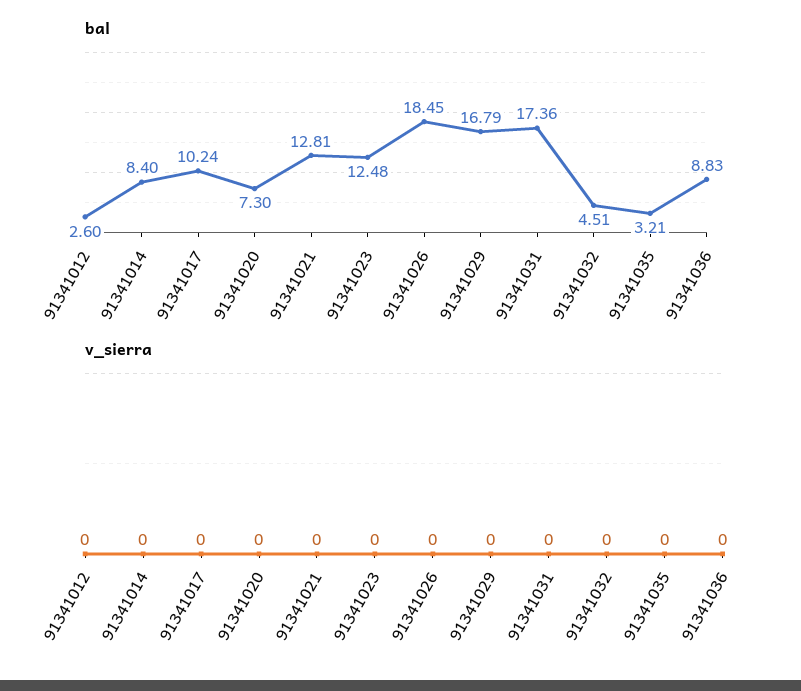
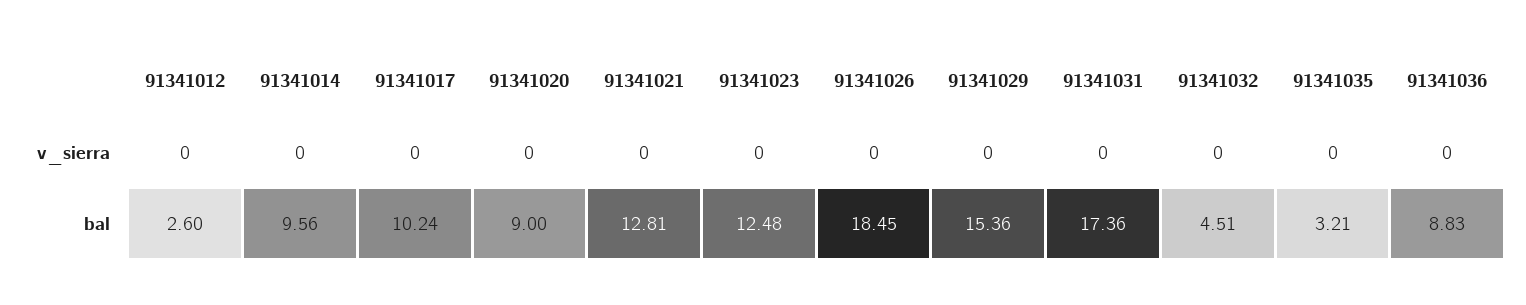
  {
    "bal": {
      "91341012": 2.6,
-     "91341014": 8.4,
+     "91341014": 9.56,
      "91341017": 10.24,
-     "91341020": 7.3,
+     "91341020": 9,
      "91341021": 12.81,
      "91341023": 12.48,
      "91341026": 18.45,
-     "91341029": 16.79,
+     "91341029": 15.36,
      "91341031": 17.36,
      "91341032": 4.51,
      "91341035": 3.21,
      "91341036": 8.83
    },
    "v_sierra": {
      "91341012": 0,
      "91341014": 0,
      "91341017": 0,
      "91341020": 0,
      "91341021": 0,
      "91341023": 0,
      "91341026": 0,
      "91341029": 0,
      "91341031": 0,
      "91341032": 0,
      "91341035": 0,
      "91341036": 0
    }
  }

